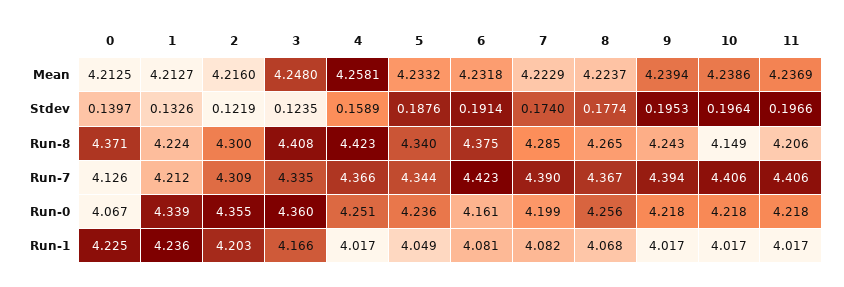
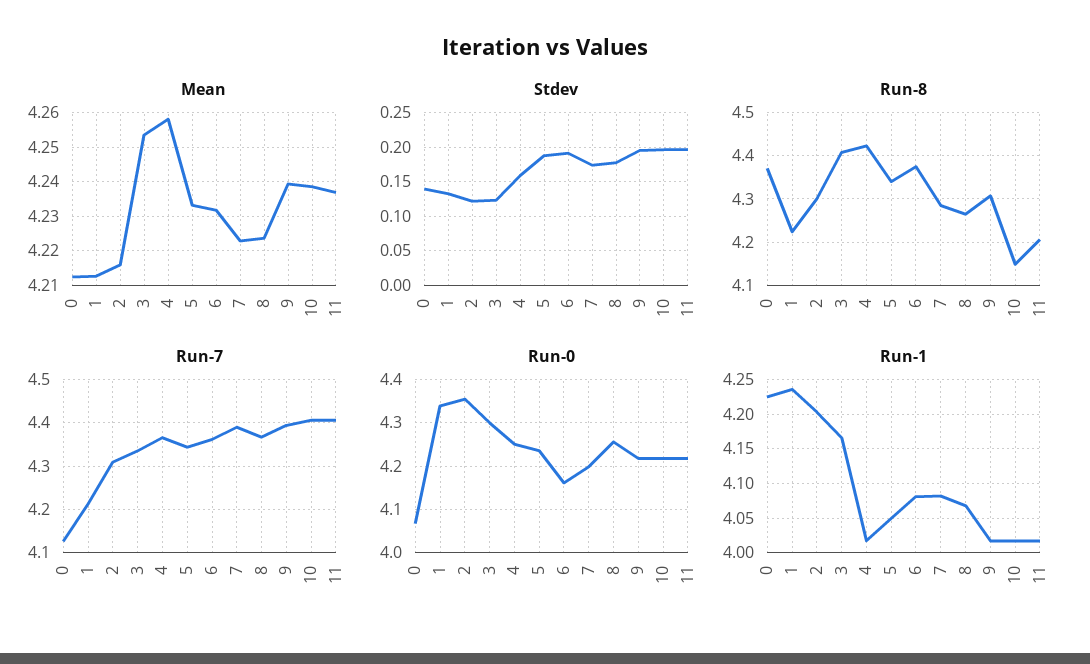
  {
    "Mean": {
      "0": 4.2125,
      "1": 4.2127,
      "2": 4.216,
-     "3": 4.248,
+     "3": 4.254,
      "4": 4.2581,
      "5": 4.2332,
      "6": 4.2318,
      "7": 4.2229,
      "8": 4.2237,
      "9": 4.2394,
      "10": 4.2386,
      "11": 4.2369
    },
    "Stdev": {
      "0": 0.1397,
      "1": 0.1326,
      "2": 0.1219,
      "3": 0.1235,
      "4": 0.1589,
      "5": 0.1876,
      "6": 0.1914,
      "7": 0.174,
      "8": 0.1774,
      "9": 0.1953,
      "10": 0.1964,
      "11": 0.1966
    },
    "Run-8": {
      "0": 4.371,
      "1": 4.224,
      "2": 4.3,
      "3": 4.408,
      "4": 4.423,
      "5": 4.34,
      "6": 4.375,
      "7": 4.285,
      "8": 4.265,
-     "9": 4.243,
+     "9": 4.3,
      "10": 4.149,
      "11": 4.206
    },
    "Run-7": {
      "0": 4.126,
      "1": 4.212,
      "2": 4.309,
      "3": 4.335,
      "4": 4.366,
      "5": 4.344,
-     "6": 4.423,
+     "6": 4.36,
      "7": 4.39,
      "8": 4.367,
      "9": 4.394,
      "10": 4.406,
      "11": 4.406
    },
    "Run-0": {
      "0": 4.067,
      "1": 4.339,
      "2": 4.355,
-     "3": 4.36,
+     "3": 4.3,
      "4": 4.251,
      "5": 4.236,
      "6": 4.161,
      "7": 4.199,
      "8": 4.256,
      "9": 4.218,
      "10": 4.218,
      "11": 4.218
    },
    "Run-1": {
      "0": 4.225,
      "1": 4.236,
      "2": 4.203,
      "3": 4.166,
      "4": 4.017,
      "5": 4.049,
      "6": 4.081,
      "7": 4.082,
      "8": 4.068,
      "9": 4.017,
      "10": 4.017,
      "11": 4.017
    }
  }

